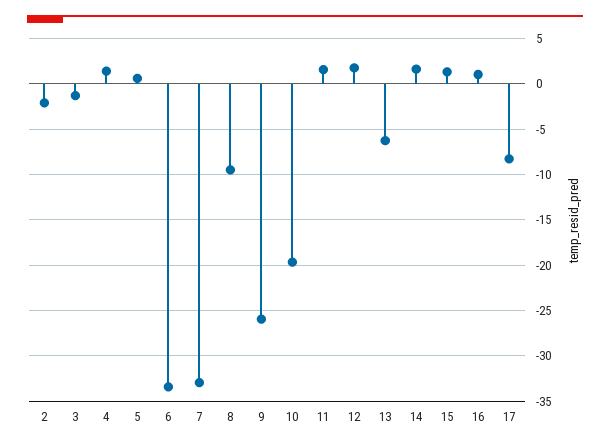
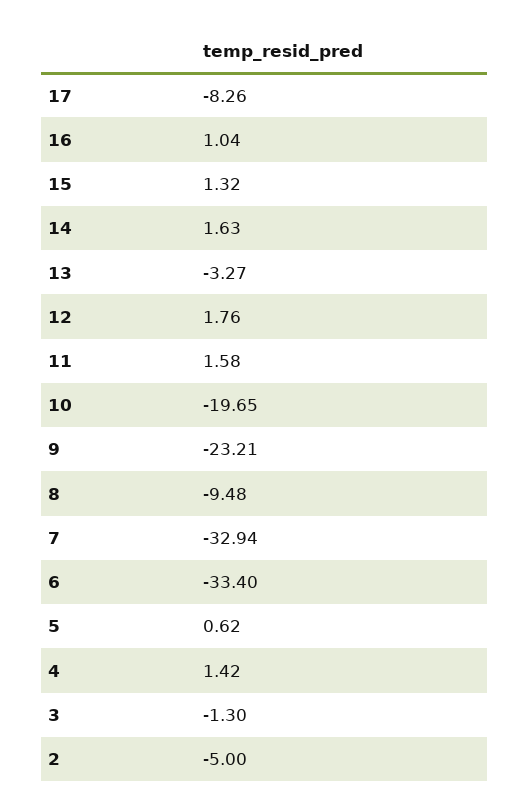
  {
-   "2": -2,
+   "2": -5,
    "3": -1.3,
    "4": 1.42,
    "5": 0.62,
    "6": -33.4,
    "7": -32.94,
    "8": -9.48,
-   "9": -26,
+   "9": -23.21,
    "10": -19.65,
    "11": 1.58,
    "12": 1.76,
-   "13": -6,
+   "13": -3.27,
    "14": 1.63,
    "15": 1.32,
    "16": 1.04,
    "17": -8.26
  }

